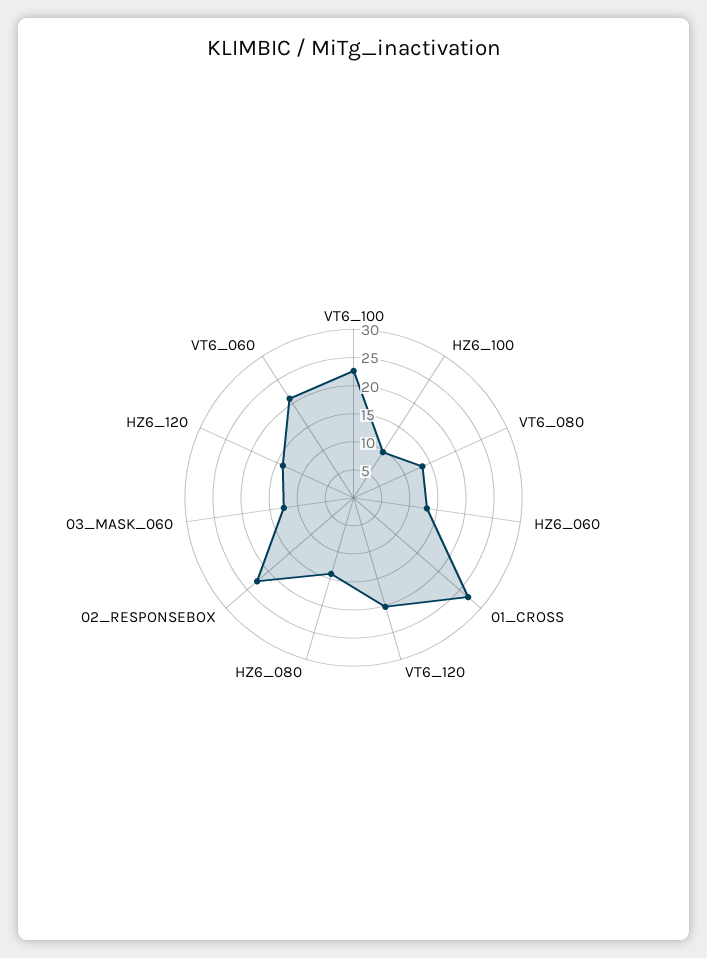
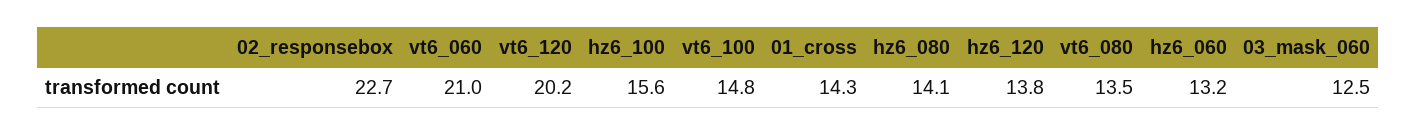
  {
-   "VT6_100": 22.5,
+   "VT6_100": 14.8,
-   "HZ6_100": 10,
+   "HZ6_100": 15.6,
    "VT6_080": 13.5,
    "HZ6_060": 13.2,
-   "01_CROSS": 27.5,
+   "01_CROSS": 14.3,
    "VT6_120": 20.2,
    "HZ6_080": 14.1,
    "02_RESPONSEBOX": 22.7,
    "03_MASK_060": 12.5,
    "HZ6_120": 13.8,
    "VT6_060": 21
  }

